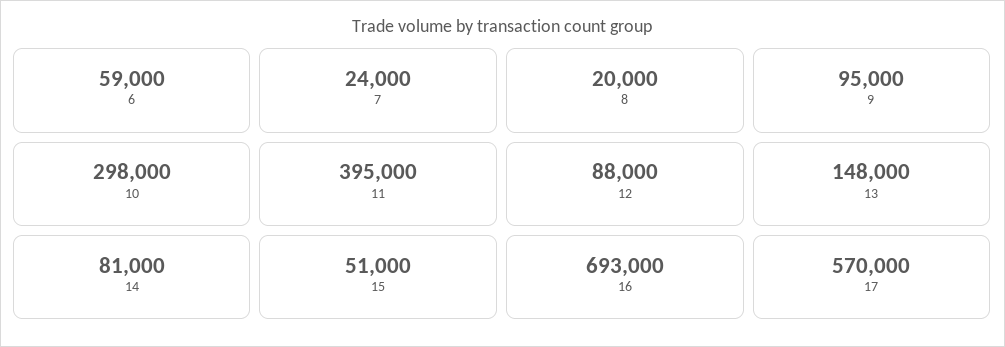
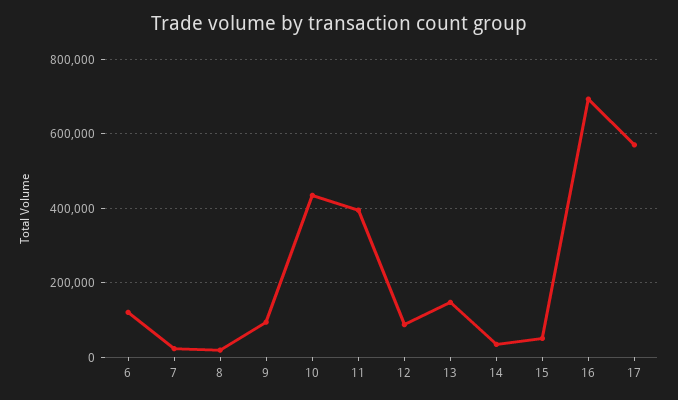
  {
-   "6": 59000,
+   "6": 120000,
    "7": 24000,
    "8": 20000,
    "9": 95000,
-   "10": 298000,
+   "10": 440000,
    "11": 395000,
    "12": 88000,
    "13": 148000,
-   "14": 81000,
+   "14": 40000,
    "15": 51000,
    "16": 693000,
    "17": 570000
  }

